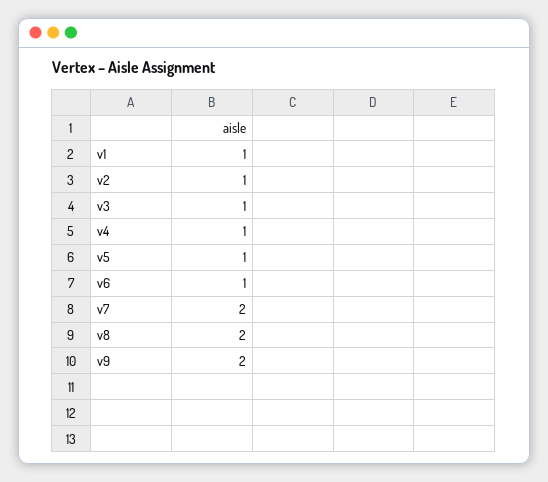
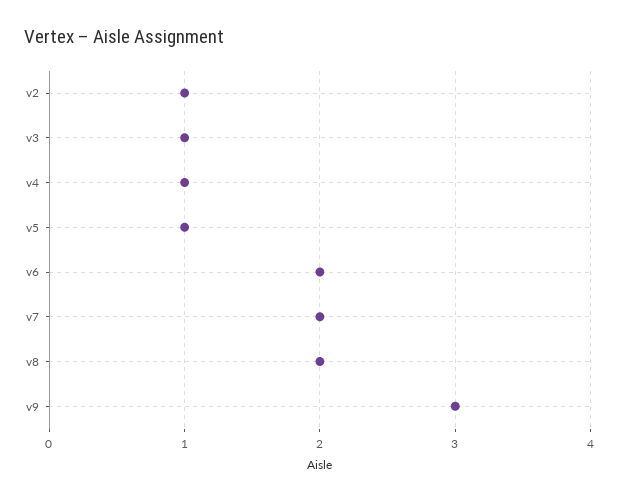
  {
-   "v1": 1,
    "v2": 1,
    "v3": 1,
    "v4": 1,
    "v5": 1,
-   "v6": 1,
+   "v6": 2,
    "v7": 2,
    "v8": 2,
-   "v9": 2
+   "v9": 3
  }

